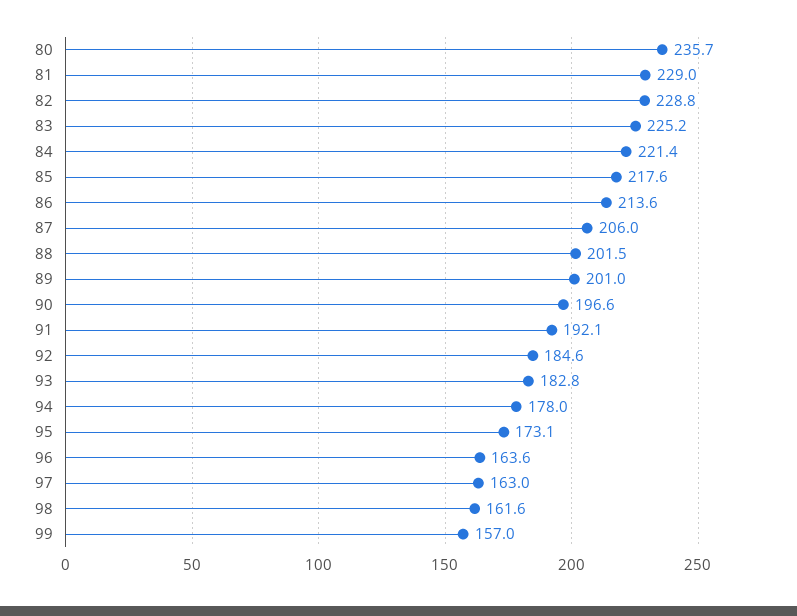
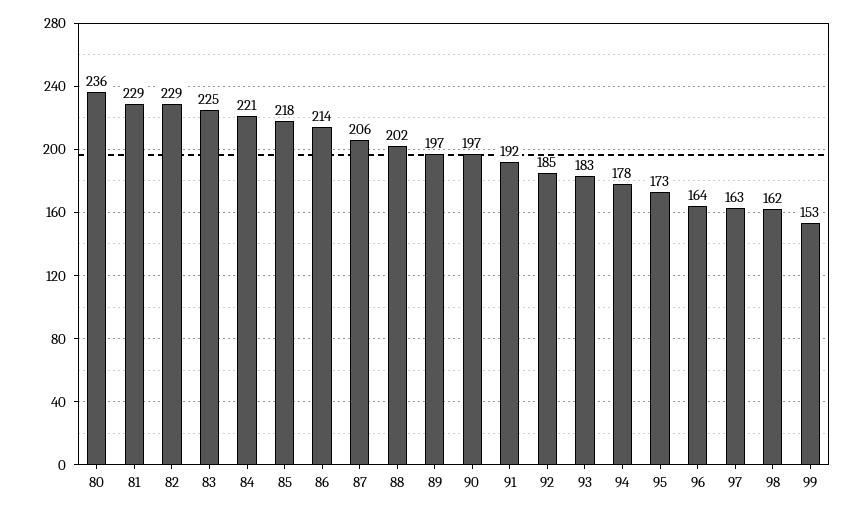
  {
    "80": 235.7,
    "81": 229,
    "82": 228.8,
    "83": 225.2,
    "84": 221.4,
    "85": 217.6,
    "86": 213.6,
    "87": 206,
    "88": 201.5,
-   "89": 201,
+   "89": 197,
    "90": 196.6,
    "91": 192.1,
    "92": 184.6,
    "93": 182.8,
    "94": 178,
    "95": 173.1,
    "96": 163.6,
    "97": 163,
    "98": 161.6,
-   "99": 157
+   "99": 153
  }

